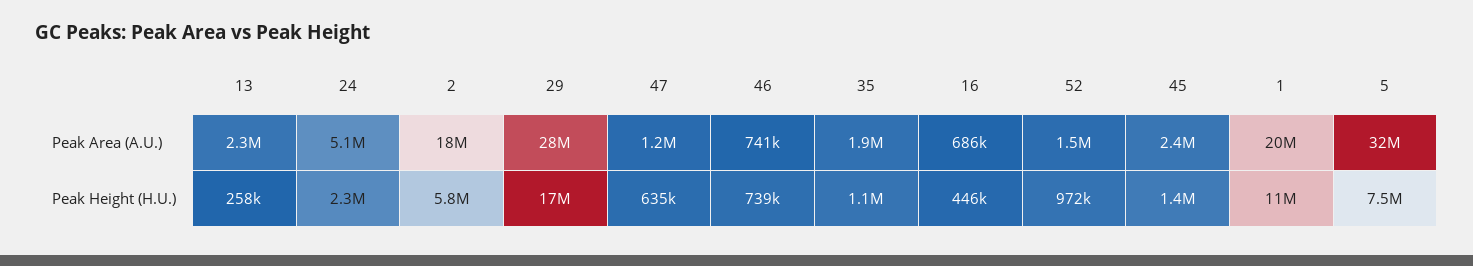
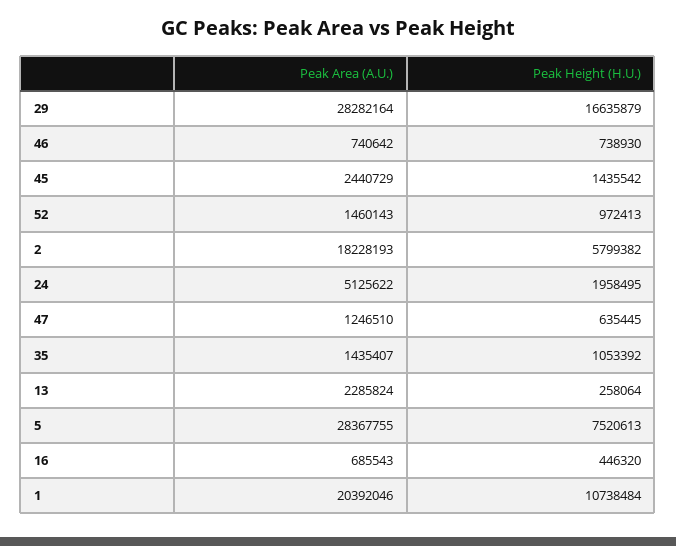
  {
    "13": {
      "Peak Area (A.U.)": 2285824,
      "Peak Height (H.U.)": 258064
    },
    "24": {
      "Peak Area (A.U.)": 5125622,
-     "Peak Height (H.U.)": 2300000
+     "Peak Height (H.U.)": 1958495
    },
    "2": {
      "Peak Area (A.U.)": 18228193,
      "Peak Height (H.U.)": 5799382
    },
    "29": {
      "Peak Area (A.U.)": 28282164,
      "Peak Height (H.U.)": 16635879
    },
    "47": {
      "Peak Area (A.U.)": 1246510,
      "Peak Height (H.U.)": 635445
    },
    "46": {
      "Peak Area (A.U.)": 740642,
      "Peak Height (H.U.)": 738930
    },
    "35": {
-     "Peak Area (A.U.)": 1900000,
+     "Peak Area (A.U.)": 1435407,
      "Peak Height (H.U.)": 1053392
    },
    "16": {
      "Peak Area (A.U.)": 685543,
      "Peak Height (H.U.)": 446320
    },
    "52": {
      "Peak Area (A.U.)": 1460143,
      "Peak Height (H.U.)": 972413
    },
    "45": {
      "Peak Area (A.U.)": 2440729,
      "Peak Height (H.U.)": 1435542
    },
    "1": {
      "Peak Area (A.U.)": 20392046,
      "Peak Height (H.U.)": 10738484
    },
    "5": {
-     "Peak Area (A.U.)": 32000000,
+     "Peak Area (A.U.)": 28367755,
      "Peak Height (H.U.)": 7520613
    }
  }

